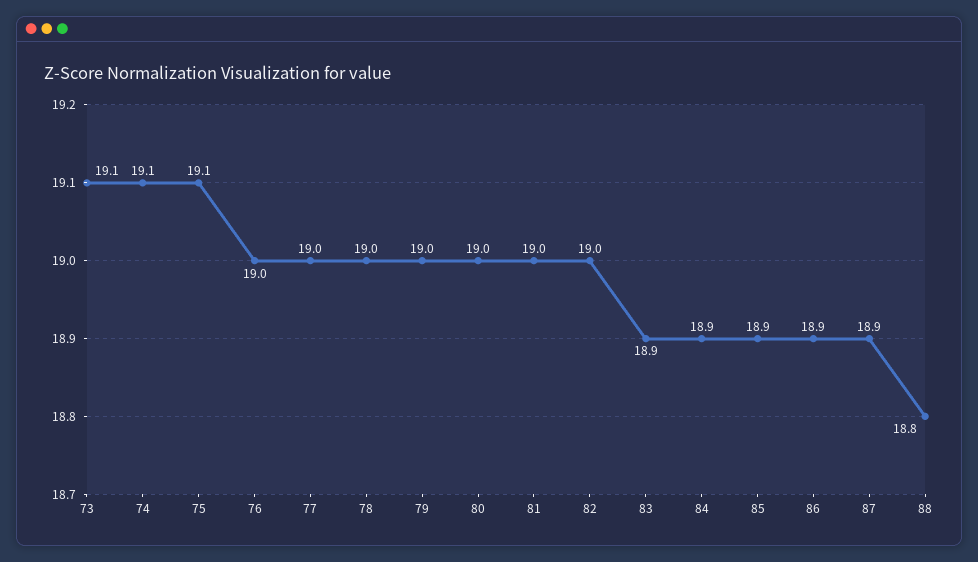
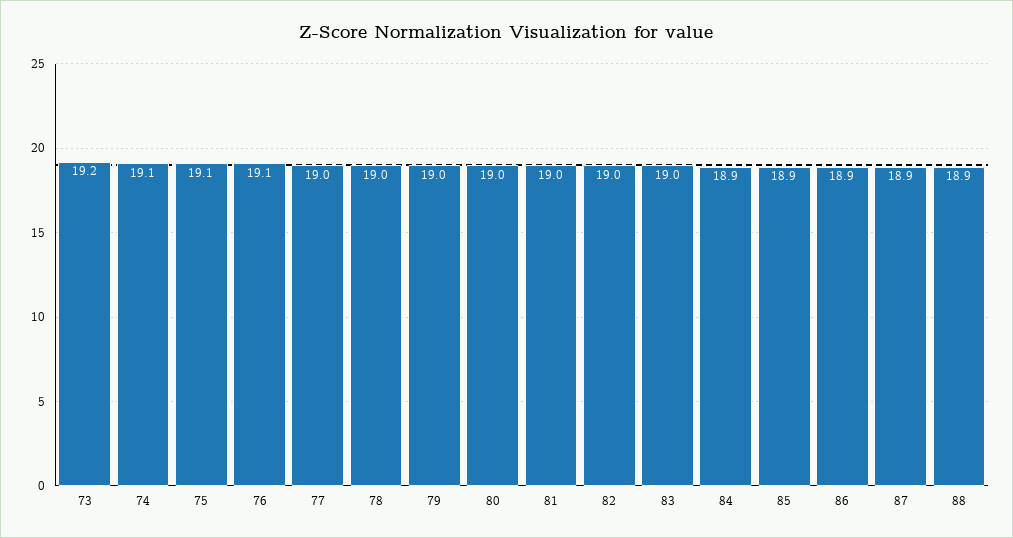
  {
-   "73": 19.1,
+   "73": 19.2,
    "74": 19.1,
    "75": 19.1,
-   "76": 19,
+   "76": 19.1,
    "77": 19,
    "78": 19,
    "79": 19,
    "80": 19,
    "81": 19,
    "82": 19,
-   "83": 18.9,
+   "83": 19,
    "84": 18.9,
    "85": 18.9,
    "86": 18.9,
    "87": 18.9,
-   "88": 18.8
+   "88": 18.9
  }

